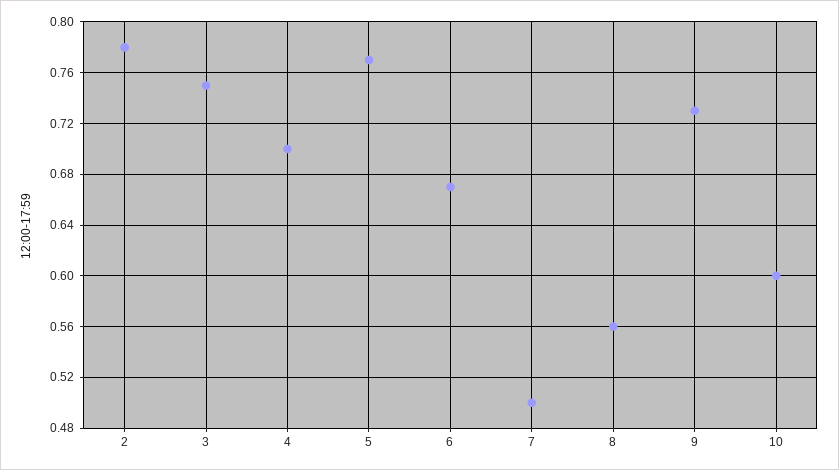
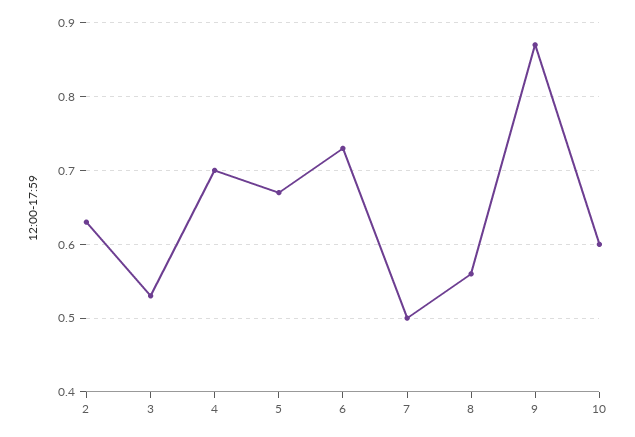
  {
-   "2": 0.78,
+   "2": 0.63,
-   "3": 0.75,
+   "3": 0.53,
    "4": 0.7,
-   "5": 0.77,
+   "5": 0.67,
-   "6": 0.67,
+   "6": 0.73,
    "7": 0.5,
    "8": 0.56,
-   "9": 0.73,
+   "9": 0.87,
    "10": 0.6
  }

